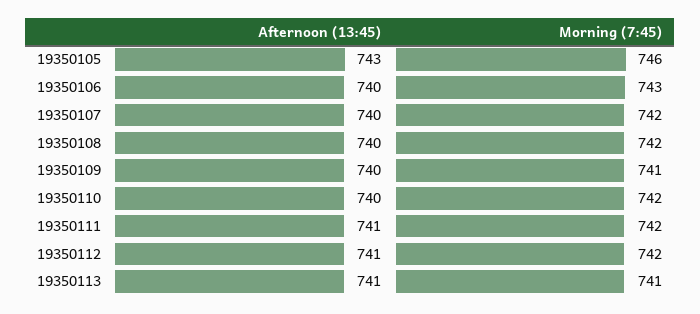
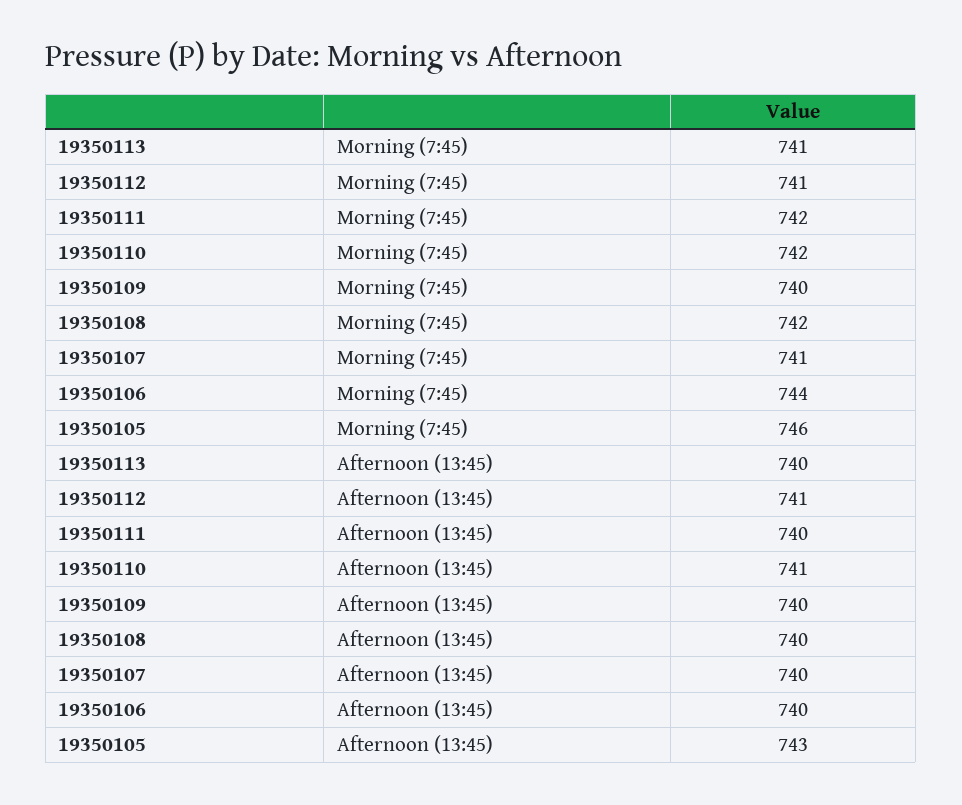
  {
    "Afternoon (13:45)": {
      "19350105": 743,
      "19350106": 740,
      "19350107": 740,
      "19350108": 740,
      "19350109": 740,
-     "19350110": 740,
+     "19350110": 741,
-     "19350111": 741,
+     "19350111": 740,
      "19350112": 741,
-     "19350113": 741
+     "19350113": 740
    },
    "Morning (7:45)": {
      "19350105": 746,
-     "19350106": 743,
+     "19350106": 744,
-     "19350107": 742,
+     "19350107": 741,
      "19350108": 742,
-     "19350109": 741,
+     "19350109": 740,
      "19350110": 742,
      "19350111": 742,
-     "19350112": 742,
+     "19350112": 741,
      "19350113": 741
    }
  }

